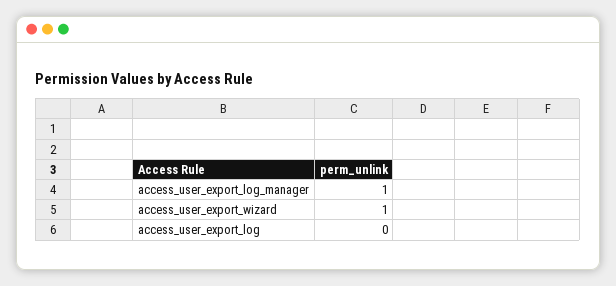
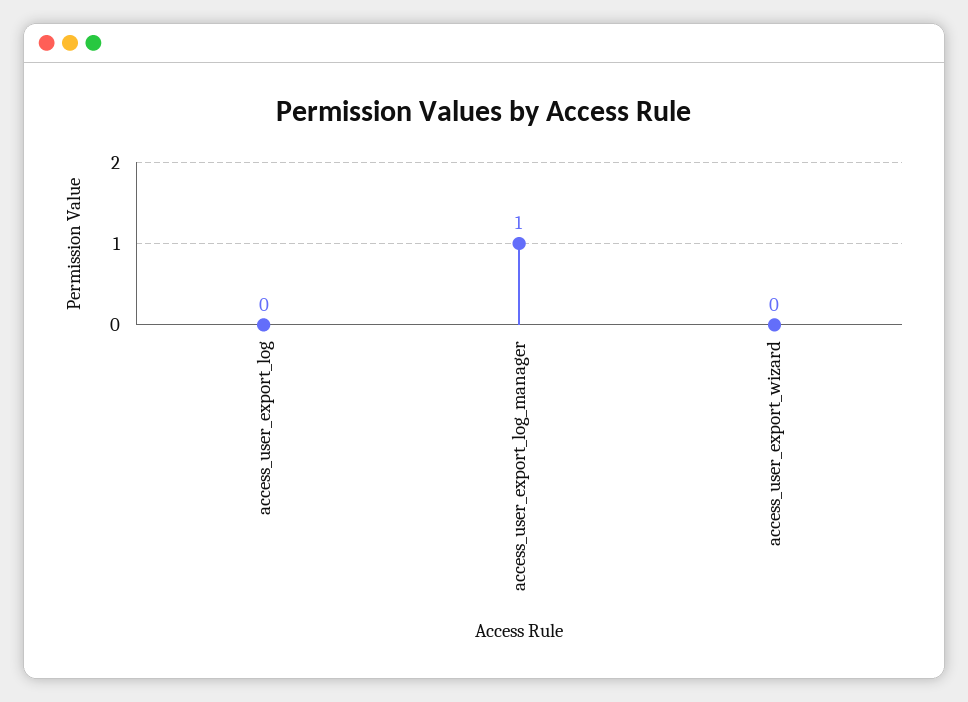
  {
    "access_user_export_log_manager": 1,
-   "access_user_export_wizard": 1,
+   "access_user_export_wizard": 0,
    "access_user_export_log": 0
  }

